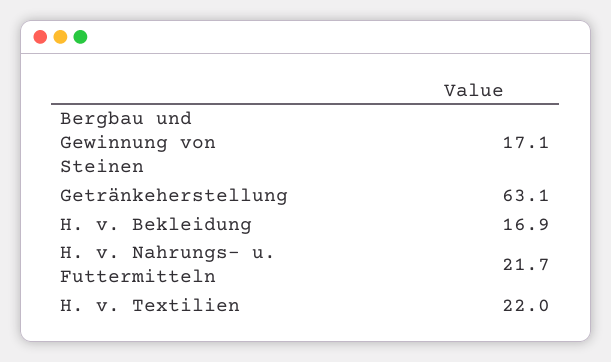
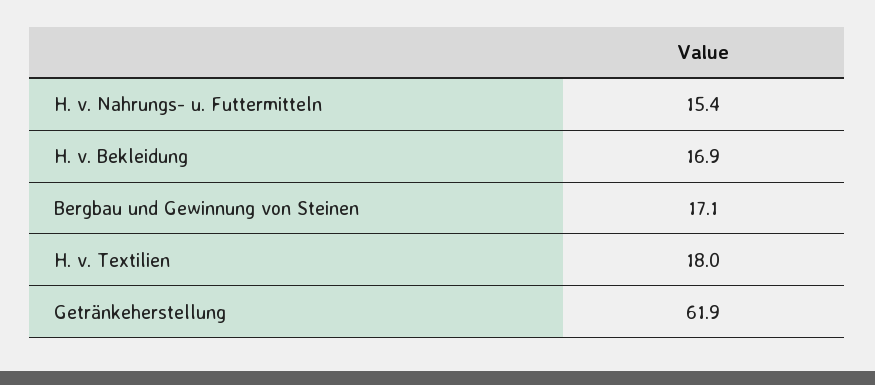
  {
    "Bergbau und Gewinnung von Steinen": 17.1,
-   "Getränkeherstellung": 63.1,
+   "Getränkeherstellung": 61.9,
    "H. v. Bekleidung": 16.9,
-   "H. v. Nahrungs- u. Futtermitteln": 21.7,
+   "H. v. Nahrungs- u. Futtermitteln": 15.4,
-   "H. v. Textilien": 22
+   "H. v. Textilien": 18
  }

